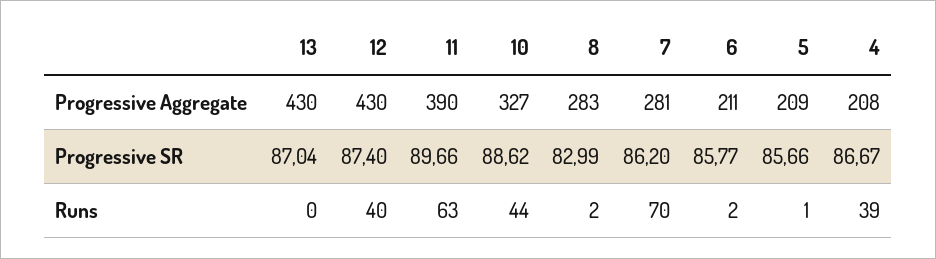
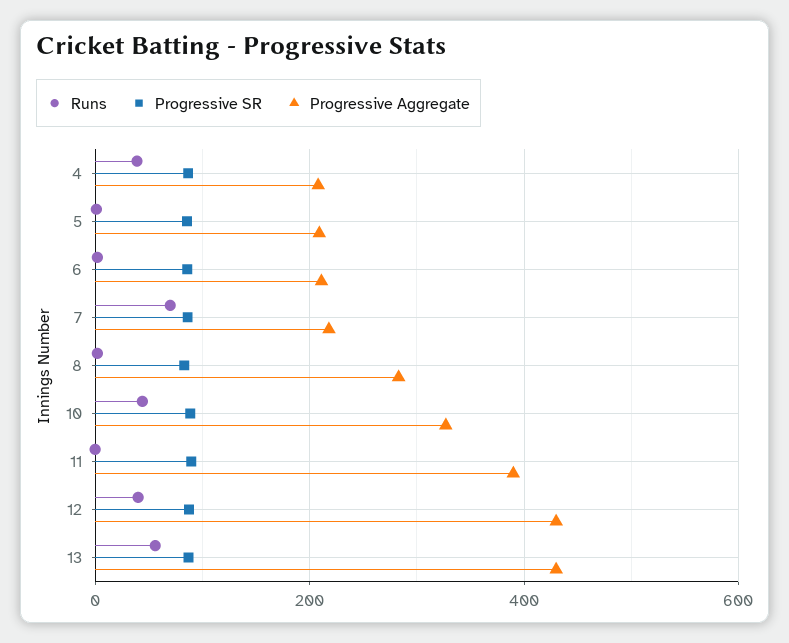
  {
    "Progressive Aggregate": {
      "13": 430,
      "12": 430,
      "11": 390,
      "10": 327,
      "8": 283,
-     "7": 281,
+     "7": 220,
      "6": 211,
      "5": 209,
      "4": 208
    },
    "Progressive SR": {
      "13": 87.04,
      "12": 87.4,
      "11": 89.66,
      "10": 88.62,
      "8": 82.99,
      "7": 86.2,
      "6": 85.77,
      "5": 85.66,
      "4": 86.67
    },
    "Runs": {
-     "13": 0,
+     "13": 60,
      "12": 40,
-     "11": 63,
+     "11": 0,
      "10": 44,
      "8": 2,
      "7": 70,
      "6": 2,
      "5": 1,
      "4": 39
    }
  }

